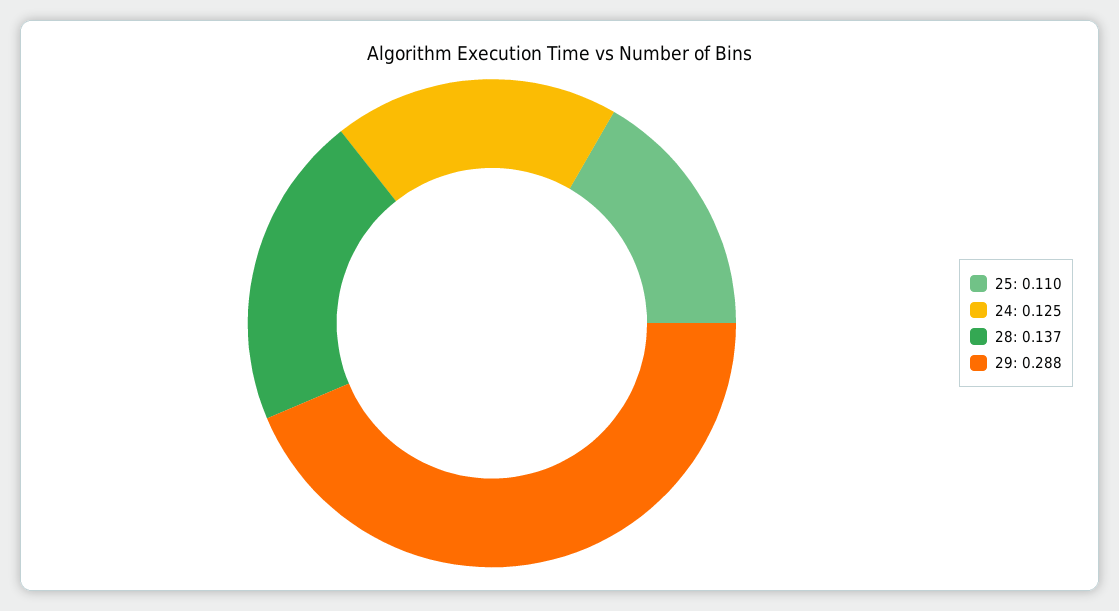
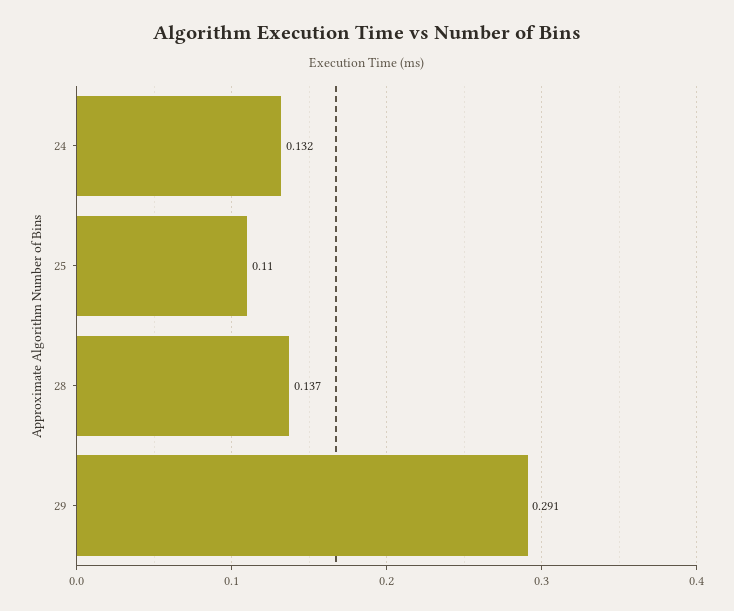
  {
    "25": 0.11,
-   "24": 0.125,
+   "24": 0.132,
    "28": 0.137,
-   "29": 0.288
+   "29": 0.291
  }

